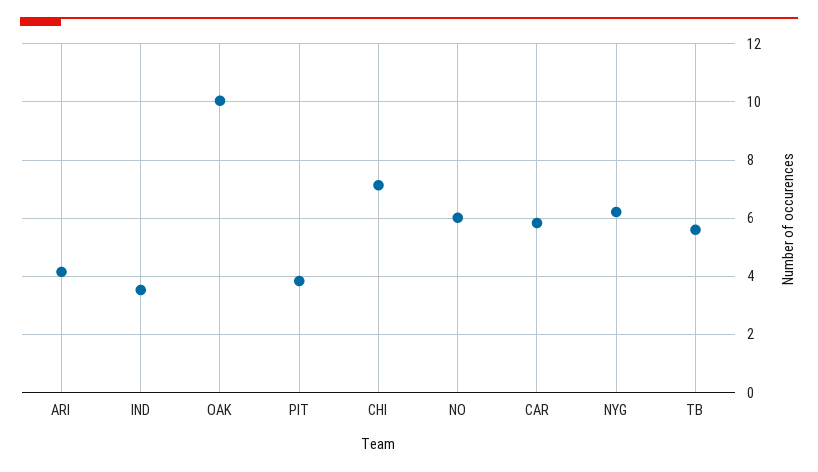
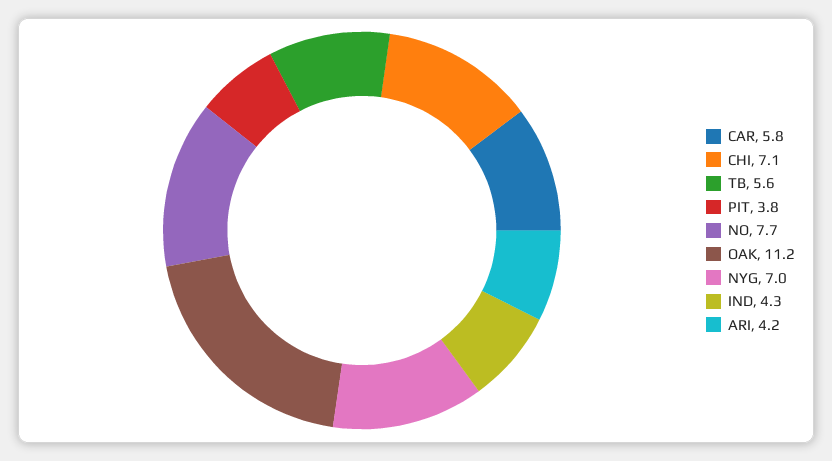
  {
    "ARI": 4.2,
-   "IND": 3.5,
+   "IND": 4.3,
-   "OAK": 10,
+   "OAK": 11.2,
    "PIT": 3.8,
    "CHI": 7.1,
-   "NO": 6,
+   "NO": 7.7,
    "CAR": 5.8,
-   "NYG": 6.25,
+   "NYG": 7,
    "TB": 5.6
  }

